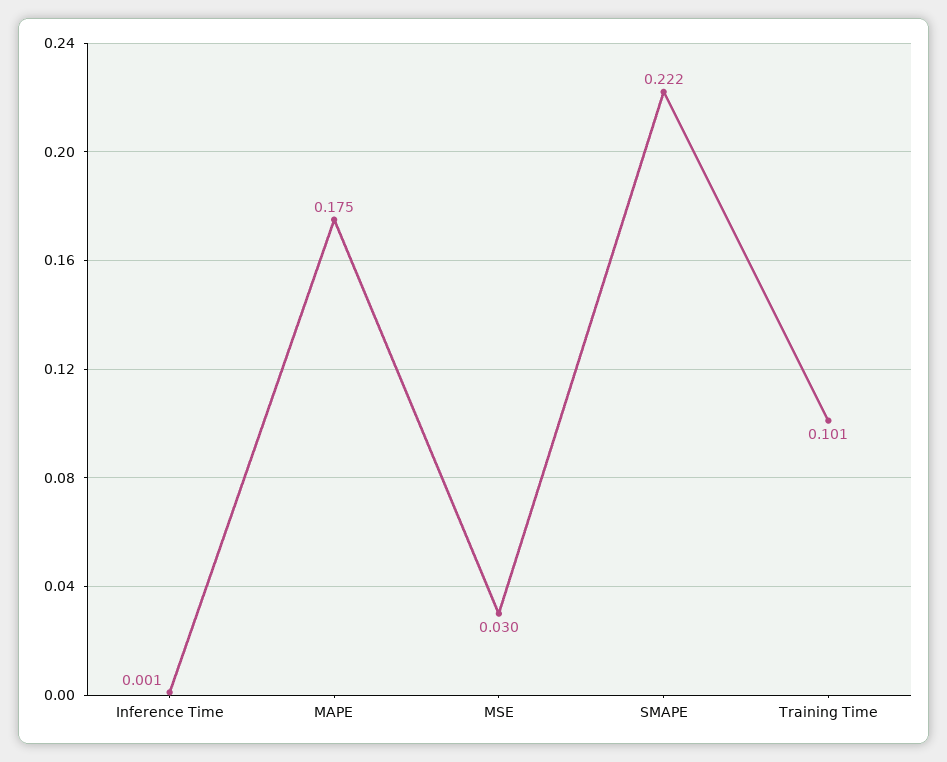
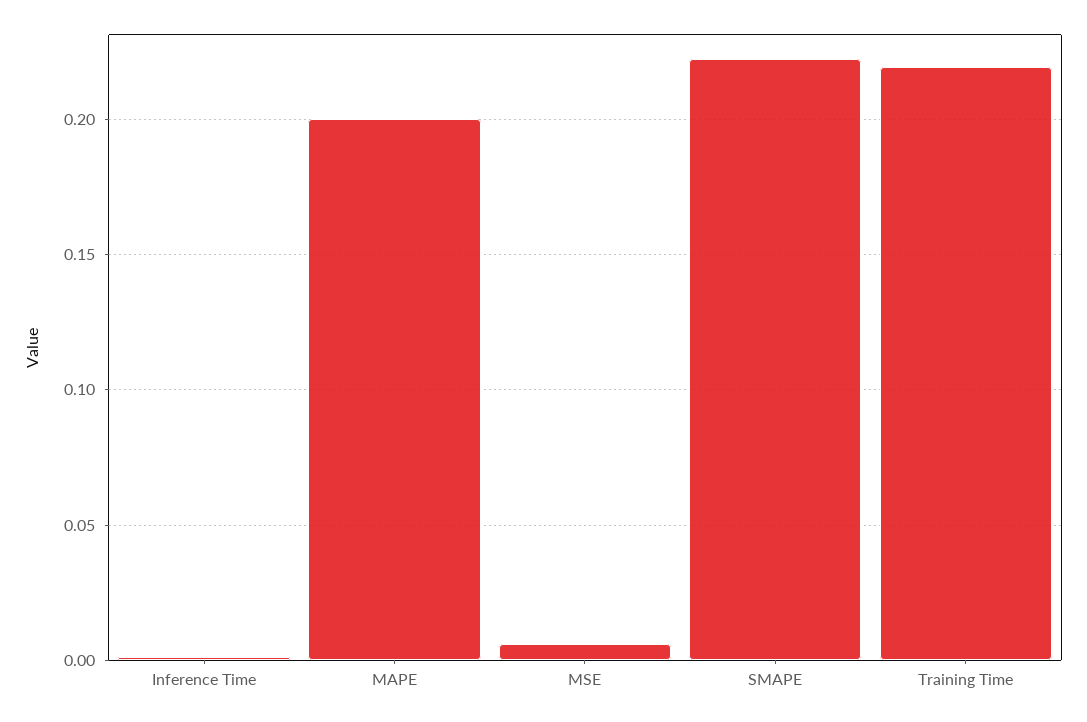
  {
    "Inference Time": 0.001,
-   "MAPE": 0.175,
+   "MAPE": 0.2,
-   "MSE": 0.03,
+   "MSE": 0.005,
    "SMAPE": 0.222,
-   "Training Time": 0.101
+   "Training Time": 0.22
  }

